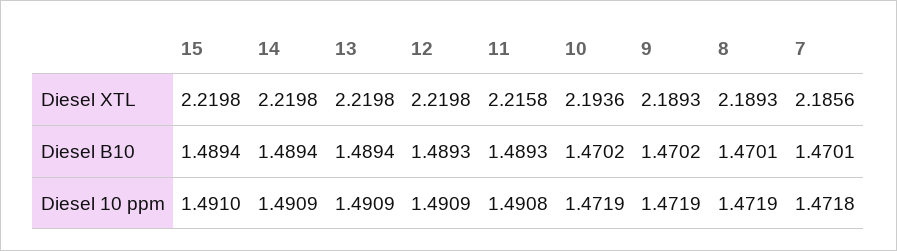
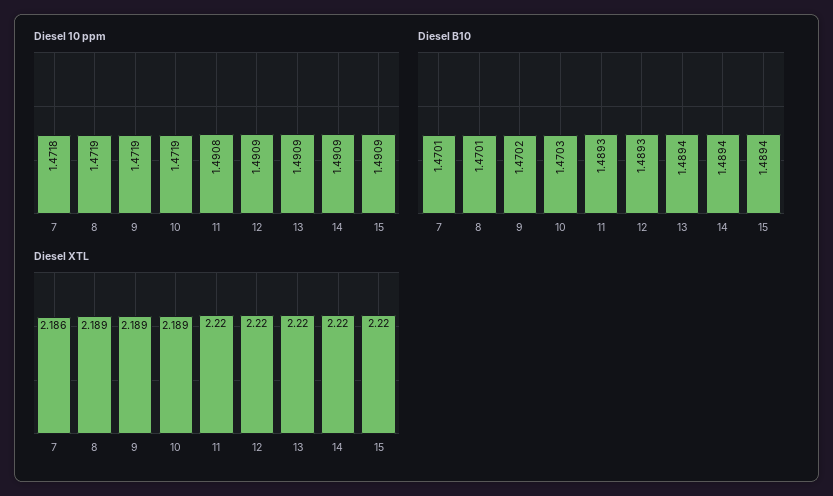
  {
    "Diesel XTL": {
      "15": 2.2198,
      "14": 2.2198,
      "13": 2.2198,
      "12": 2.2198,
-     "11": 2.2158,
+     "11": 2.22,
-     "10": 2.1936,
+     "10": 2.189,
      "9": 2.1893,
      "8": 2.1893,
      "7": 2.1856
    },
    "Diesel B10": {
      "15": 1.4894,
      "14": 1.4894,
      "13": 1.4894,
      "12": 1.4893,
      "11": 1.4893,
-     "10": 1.4702,
+     "10": 1.4703,
      "9": 1.4702,
      "8": 1.4701,
      "7": 1.4701
    },
    "Diesel 10 ppm": {
-     "15": 1.491,
+     "15": 1.4909,
      "14": 1.4909,
      "13": 1.4909,
      "12": 1.4909,
      "11": 1.4908,
      "10": 1.4719,
      "9": 1.4719,
      "8": 1.4719,
      "7": 1.4718
    }
  }

